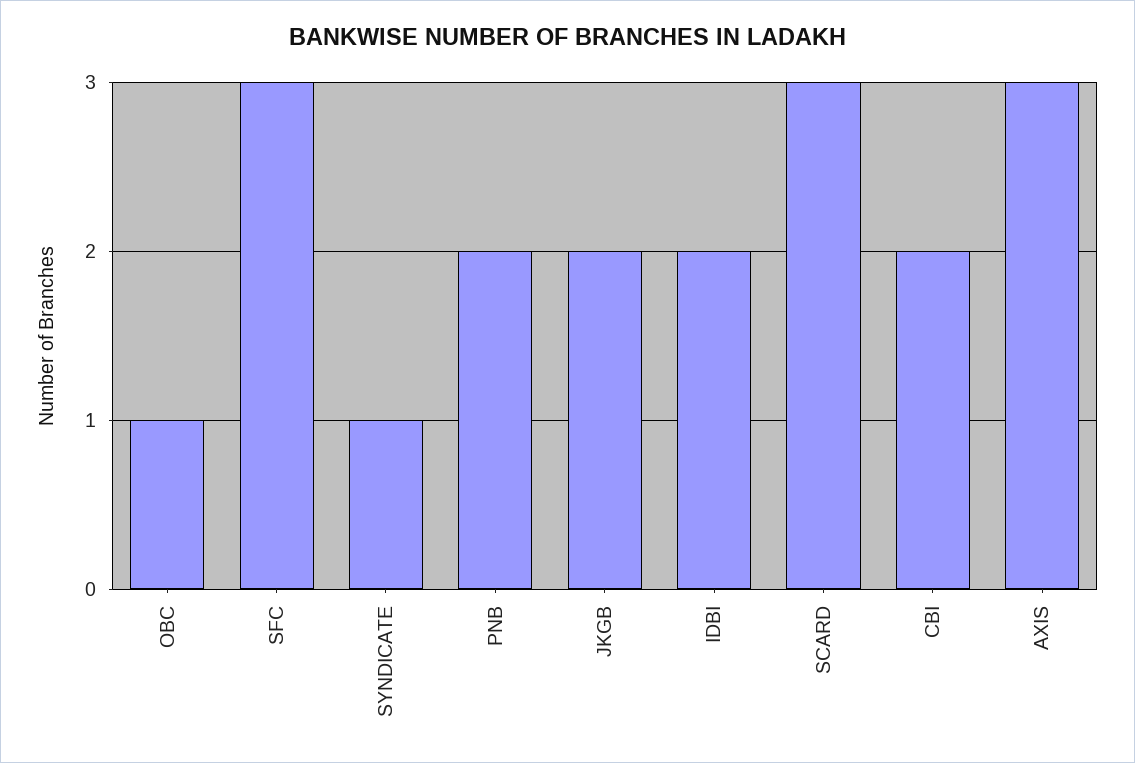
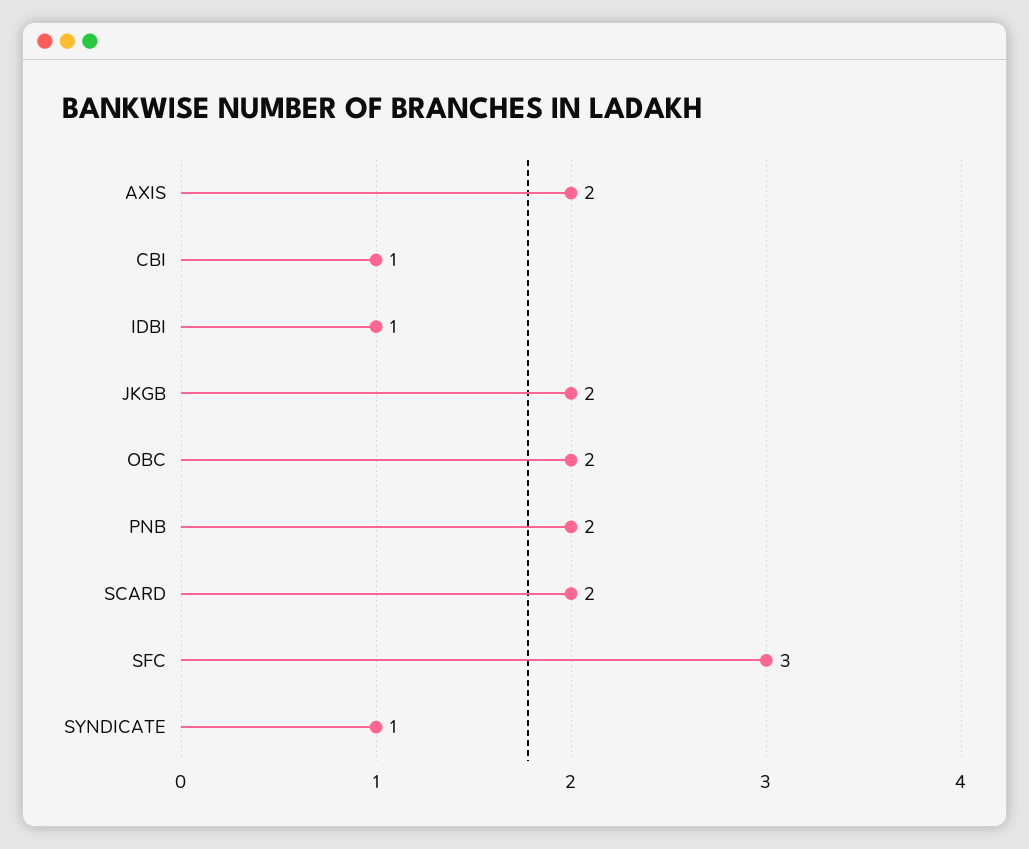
  {
-   "OBC": 1,
+   "OBC": 2,
    "SFC": 3,
    "SYNDICATE": 1,
    "PNB": 2,
    "JKGB": 2,
-   "IDBI": 2,
+   "IDBI": 1,
-   "SCARD": 3,
+   "SCARD": 2,
-   "CBI": 2,
+   "CBI": 1,
-   "AXIS": 3
+   "AXIS": 2
  }

